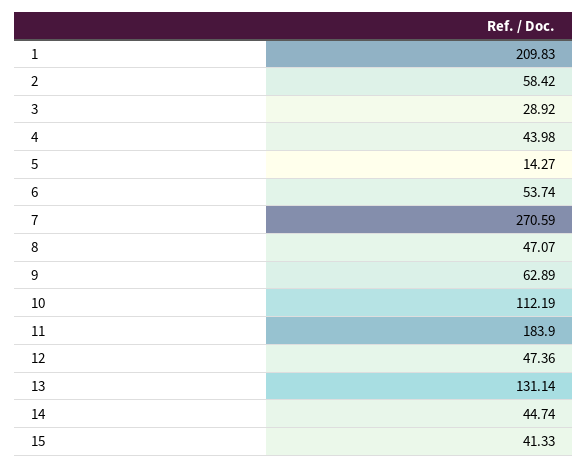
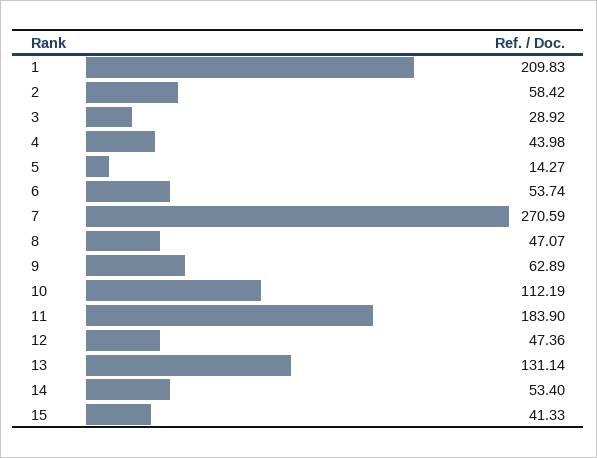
  {
    "1": 209.83,
    "2": 58.42,
    "3": 28.92,
    "4": 43.98,
    "5": 14.27,
    "6": 53.74,
    "7": 270.59,
    "8": 47.07,
    "9": 62.89,
    "10": 112.19,
    "11": 183.9,
    "12": 47.36,
    "13": 131.14,
-   "14": 44.74,
+   "14": 53.4,
    "15": 41.33
  }

